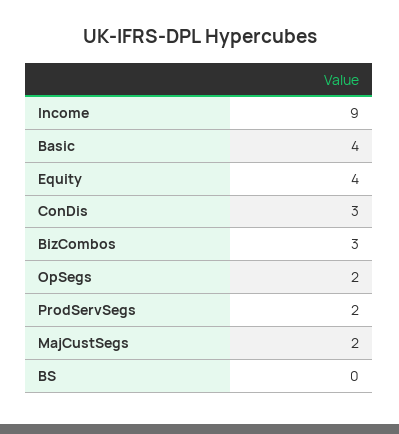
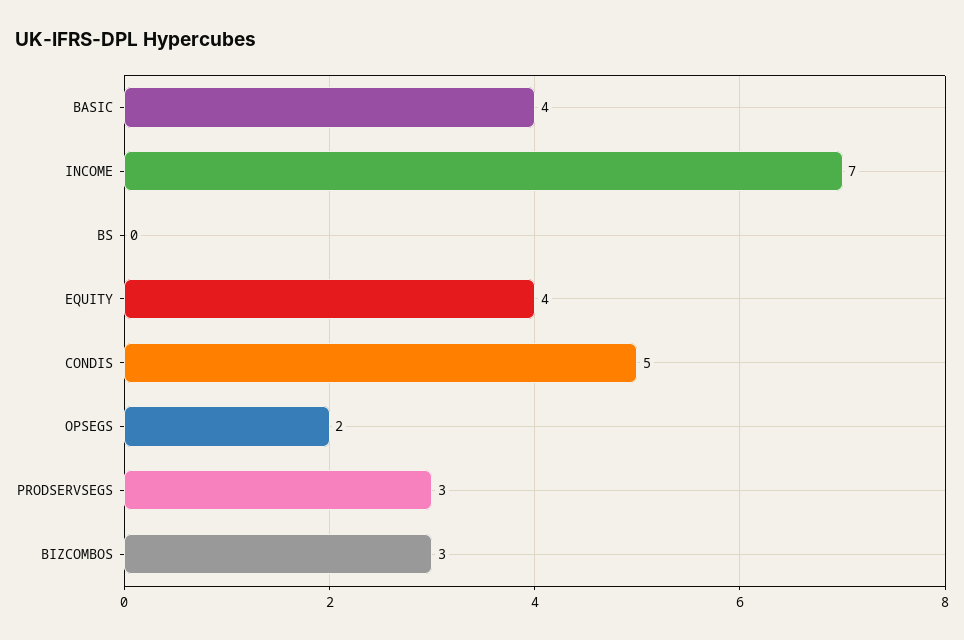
  {
-   "Income": 9,
+   "Income": 7,
    "Basic": 4,
    "Equity": 4,
-   "ConDis": 3,
+   "ConDis": 5,
    "BizCombos": 3,
    "OpSegs": 2,
-   "ProdServSegs": 2,
+   "ProdServSegs": 3,
-   "MajCustSegs": 2,
    "BS": 0
  }

